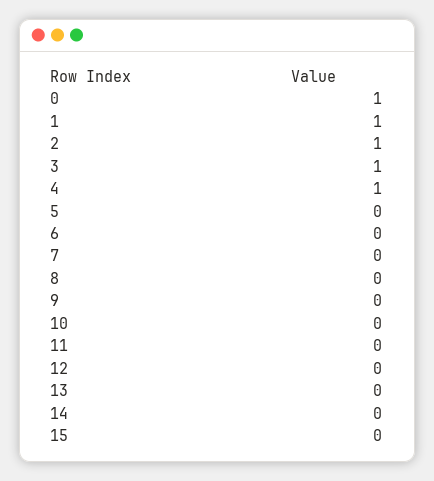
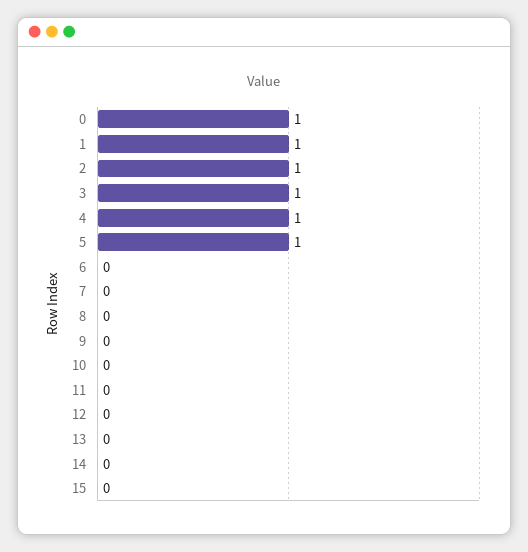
  {
    "0": 1,
    "1": 1,
    "2": 1,
    "3": 1,
    "4": 1,
-   "5": 0,
+   "5": 1,
    "6": 0,
    "7": 0,
    "8": 0,
    "9": 0,
    "10": 0,
    "11": 0,
    "12": 0,
    "13": 0,
    "14": 0,
    "15": 0
  }

